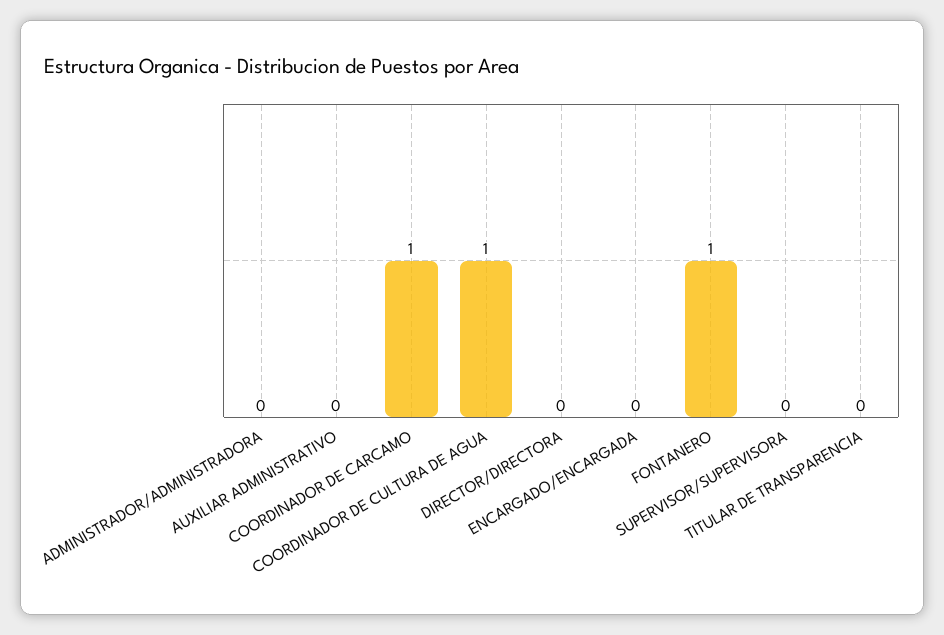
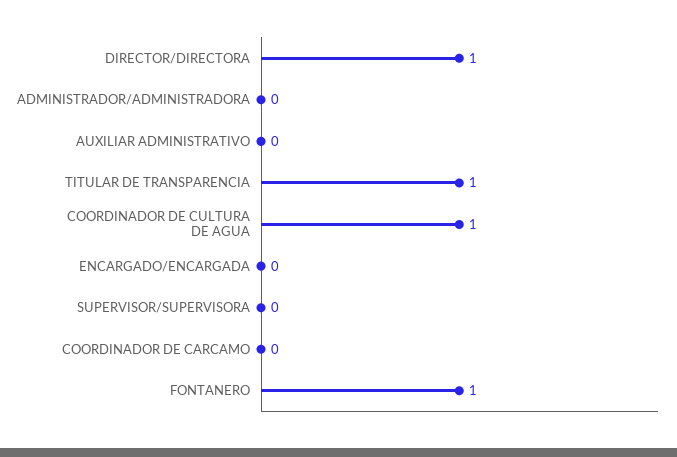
  {
    "ADMINISTRADOR/ADMINISTRADORA": 0,
    "AUXILIAR ADMINISTRATIVO": 0,
-   "COORDINADOR DE CARCAMO": 1,
+   "COORDINADOR DE CARCAMO": 0,
    "COORDINADOR DE CULTURA DE AGUA": 1,
-   "DIRECTOR/DIRECTORA": 0,
+   "DIRECTOR/DIRECTORA": 1,
    "ENCARGADO/ENCARGADA": 0,
    "FONTANERO": 1,
    "SUPERVISOR/SUPERVISORA": 0,
-   "TITULAR DE TRANSPARENCIA": 0
+   "TITULAR DE TRANSPARENCIA": 1
  }

